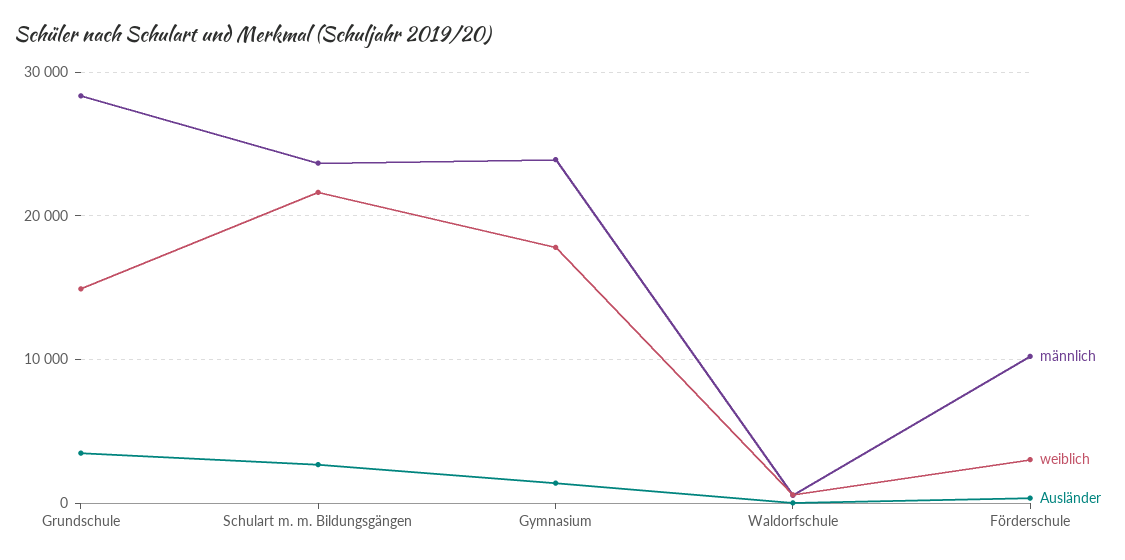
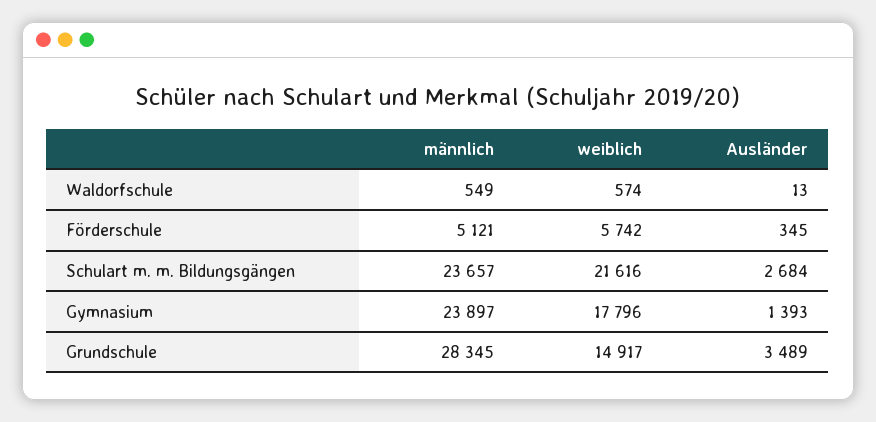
  {
    "männlich": {
      "Grundschule": 28345,
      "Schulart m. m. Bildungsgängen": 23657,
      "Gymnasium": 23897,
      "Waldorfschule": 549,
-     "Förderschule": 10000
+     "Förderschule": 5121
    },
    "weiblich": {
      "Grundschule": 14917,
      "Schulart m. m. Bildungsgängen": 21616,
      "Gymnasium": 17796,
      "Waldorfschule": 574,
-     "Förderschule": 3000
+     "Förderschule": 5742
    },
    "Ausländer": {
      "Grundschule": 3489,
      "Schulart m. m. Bildungsgängen": 2684,
      "Gymnasium": 1393,
      "Waldorfschule": 13,
      "Förderschule": 345
    }
  }

